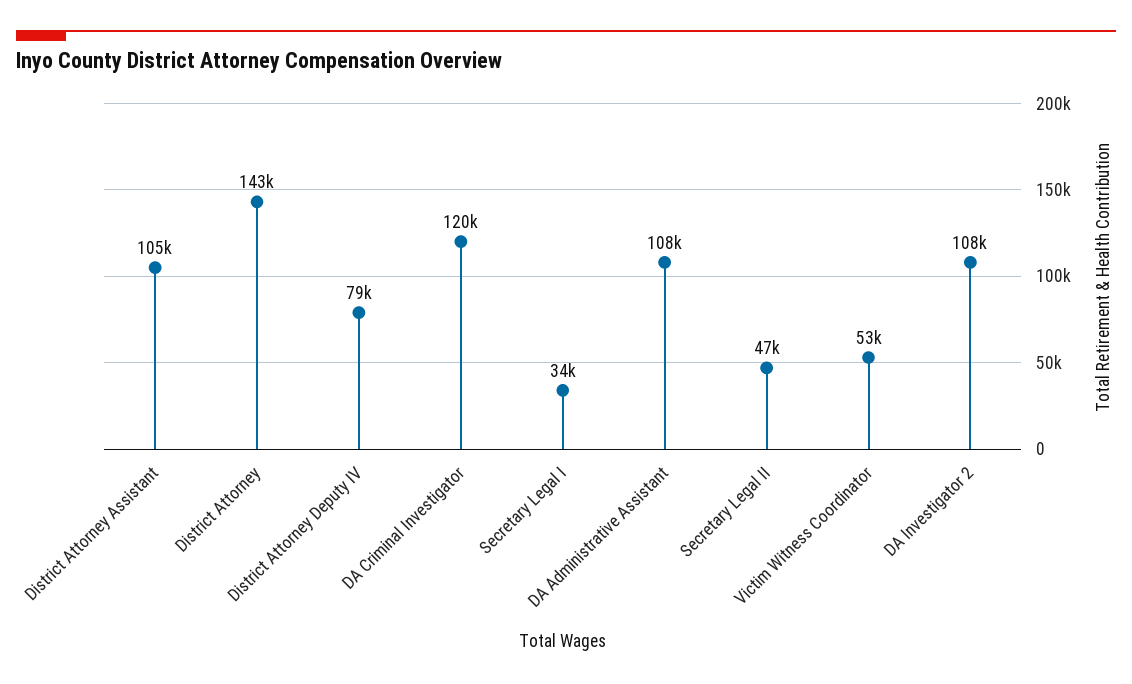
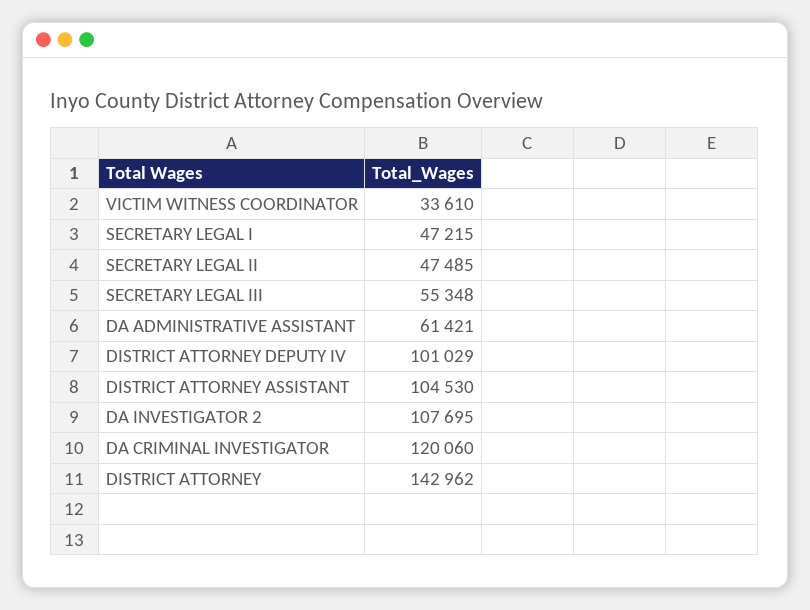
  {
    "District Attorney Assistant": 104530,
    "District Attorney": 142962,
-   "District Attorney Deputy IV": 79000,
+   "District Attorney Deputy IV": 101029,
    "DA Criminal Investigator": 120060,
-   "Secretary Legal I": 34000,
+   "Secretary Legal I": 47215,
-   "DA Administrative Assistant": 108000,
+   "DA Administrative Assistant": 61421,
    "Secretary Legal II": 47485,
-   "Victim Witness Coordinator": 53000,
+   "Victim Witness Coordinator": 33610,
-   "DA Investigator 2": 107695
+   "DA Investigator 2": 107695,
+   "SECRETARY LEGAL III": 55348
  }

